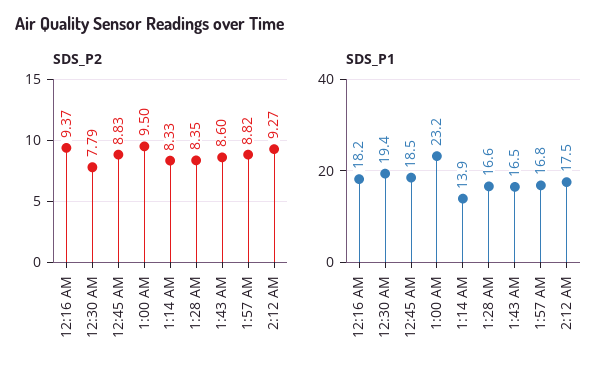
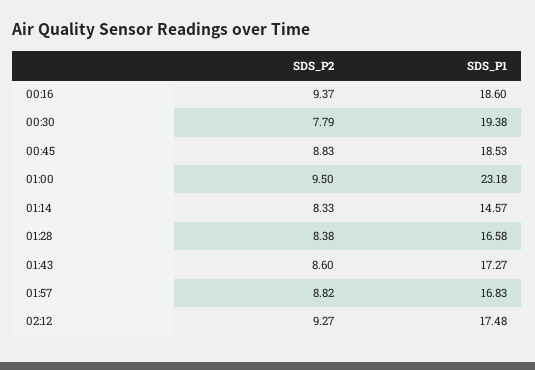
  {
    "SDS_P2": {
      "12:16 AM": 9.37,
      "12:30 AM": 7.79,
      "12:45 AM": 8.83,
      "1:00 AM": 9.5,
      "1:14 AM": 8.33,
-     "1:28 AM": 8.35,
+     "1:28 AM": 8.38,
      "1:43 AM": 8.6,
      "1:57 AM": 8.82,
      "2:12 AM": 9.27
    },
    "SDS_P1": {
-     "12:16 AM": 18.2,
+     "12:16 AM": 18.6,
      "12:30 AM": 19.38,
      "12:45 AM": 18.53,
      "1:00 AM": 23.18,
-     "1:14 AM": 13.9,
+     "1:14 AM": 14.57,
      "1:28 AM": 16.58,
-     "1:43 AM": 16.5,
+     "1:43 AM": 17.27,
      "1:57 AM": 16.83,
      "2:12 AM": 17.48
    }
  }

